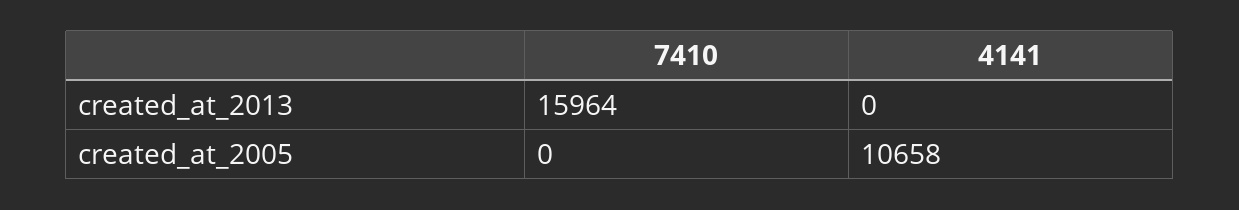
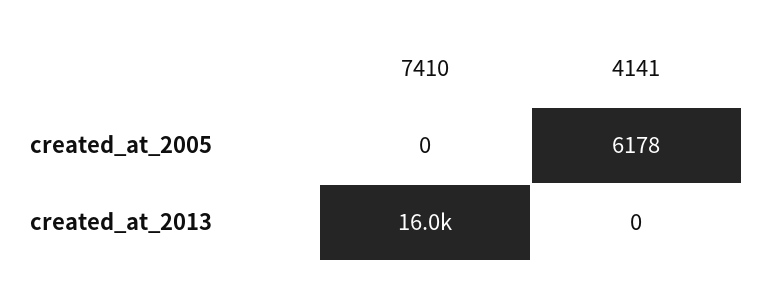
  {
    "7410": {
      "created_at_2013": 15964,
      "created_at_2005": 0
    },
    "4141": {
      "created_at_2013": 0,
-     "created_at_2005": 10658
+     "created_at_2005": 6178
    }
  }

